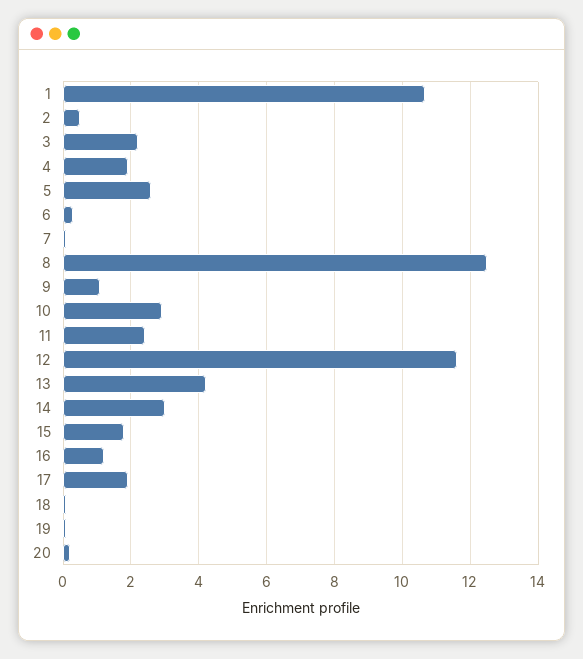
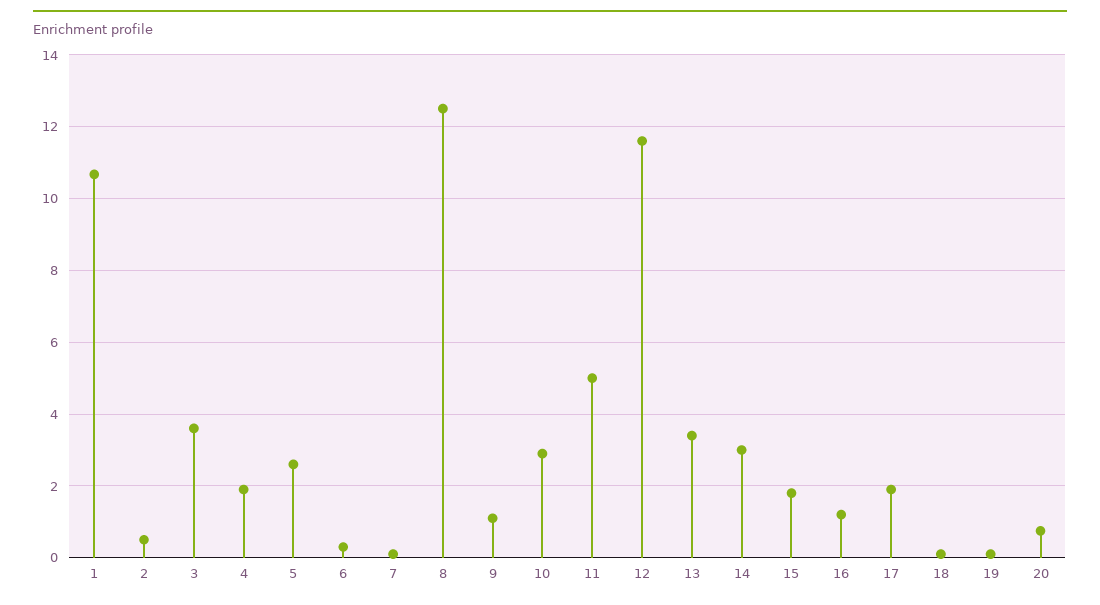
  {
    "1": 10.6,
    "2": 0.6,
-   "3": 2.2,
+   "3": 3.6,
    "4": 2,
    "5": 2.6,
    "6": 0.4,
    "7": 0.2,
    "8": 12.6,
    "9": 1.2,
    "10": 3,
-   "11": 2.4,
+   "11": 5,
    "12": 11.6,
-   "13": 4.2,
+   "13": 3.4,
    "14": 3,
    "15": 1.8,
    "16": 1.2,
    "17": 2,
    "18": 0.2,
    "19": 0.2,
-   "20": 0.2
+   "20": 0.8
  }

